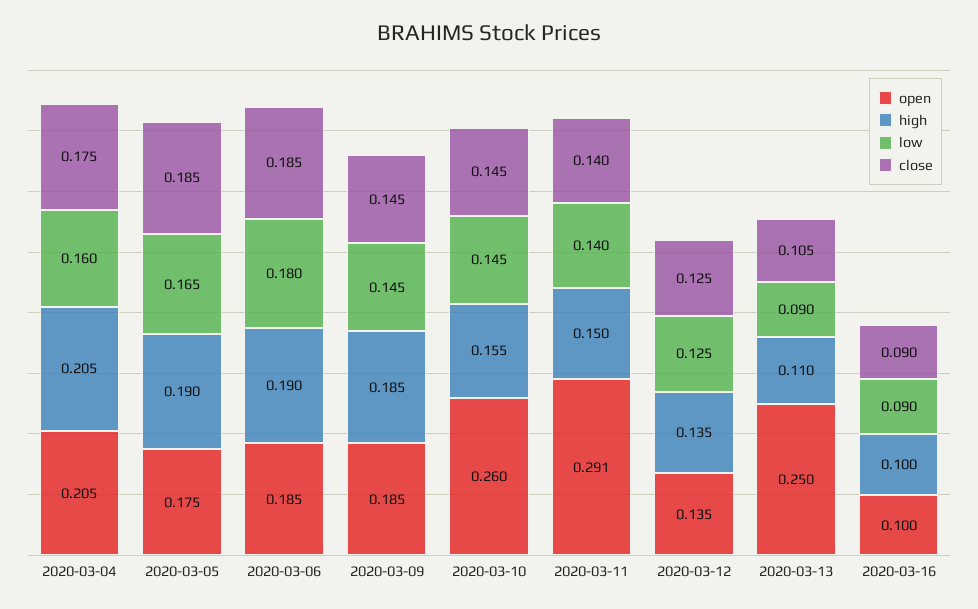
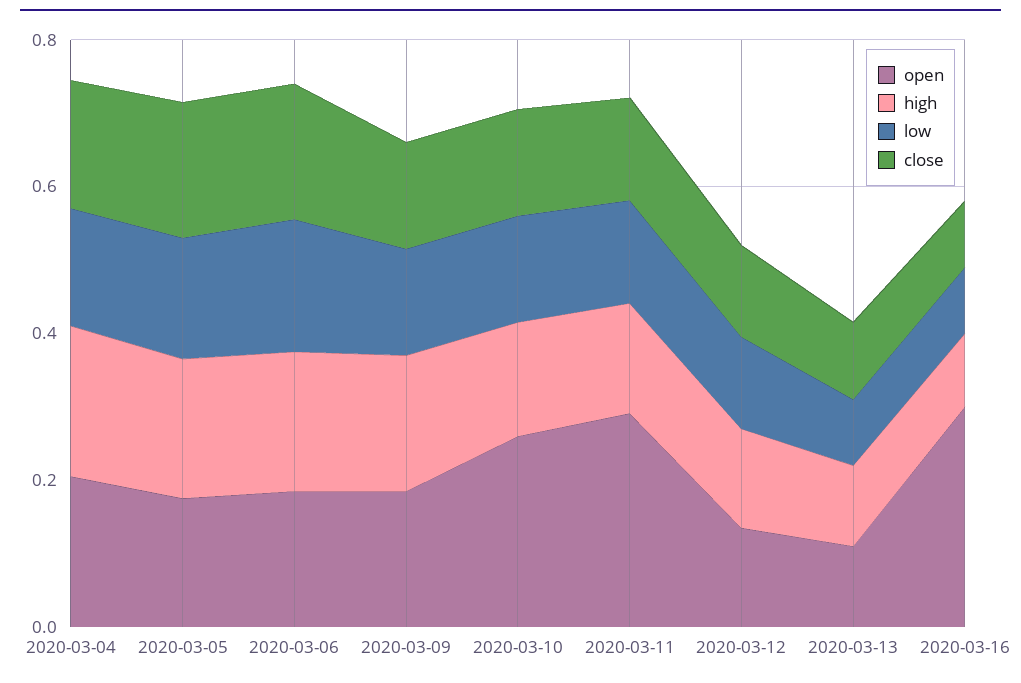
  {
    "open": {
      "2020-03-04": 0.205,
      "2020-03-05": 0.175,
      "2020-03-06": 0.185,
      "2020-03-09": 0.185,
      "2020-03-10": 0.26,
      "2020-03-11": 0.291,
      "2020-03-12": 0.135,
-     "2020-03-13": 0.25,
+     "2020-03-13": 0.1,
-     "2020-03-16": 0.1
+     "2020-03-16": 0.3
    },
    "high": {
      "2020-03-04": 0.205,
      "2020-03-05": 0.19,
      "2020-03-06": 0.19,
      "2020-03-09": 0.185,
      "2020-03-10": 0.155,
      "2020-03-11": 0.15,
      "2020-03-12": 0.135,
      "2020-03-13": 0.11,
      "2020-03-16": 0.1
    },
    "low": {
      "2020-03-04": 0.16,
      "2020-03-05": 0.165,
      "2020-03-06": 0.18,
      "2020-03-09": 0.145,
      "2020-03-10": 0.145,
      "2020-03-11": 0.14,
      "2020-03-12": 0.125,
      "2020-03-13": 0.09,
      "2020-03-16": 0.09
    },
    "close": {
      "2020-03-04": 0.175,
      "2020-03-05": 0.185,
      "2020-03-06": 0.185,
      "2020-03-09": 0.145,
      "2020-03-10": 0.145,
      "2020-03-11": 0.14,
      "2020-03-12": 0.125,
      "2020-03-13": 0.105,
      "2020-03-16": 0.09
    }
  }

